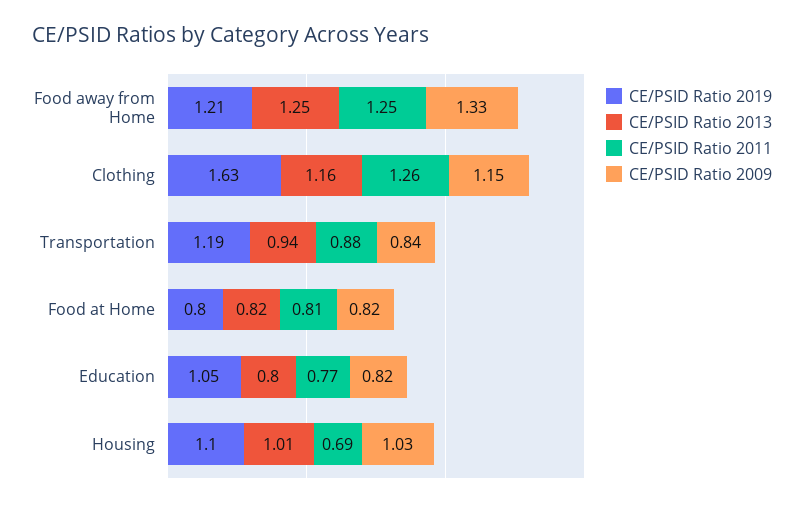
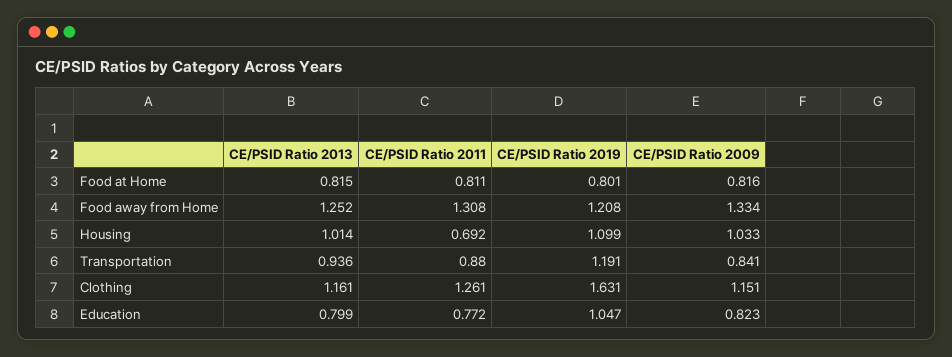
  {
    "CE/PSID Ratio 2019": {
      "Food away from Home": 1.208,
      "Clothing": 1.631,
      "Transportation": 1.191,
      "Food at Home": 0.801,
      "Education": 1.047,
      "Housing": 1.099
    },
    "CE/PSID Ratio 2013": {
      "Food away from Home": 1.252,
      "Clothing": 1.161,
      "Transportation": 0.936,
      "Food at Home": 0.815,
      "Education": 0.799,
      "Housing": 1.014
    },
    "CE/PSID Ratio 2011": {
-     "Food away from Home": 1.25,
+     "Food away from Home": 1.308,
      "Clothing": 1.261,
      "Transportation": 0.88,
      "Food at Home": 0.811,
      "Education": 0.772,
      "Housing": 0.692
    },
    "CE/PSID Ratio 2009": {
      "Food away from Home": 1.334,
      "Clothing": 1.151,
      "Transportation": 0.841,
      "Food at Home": 0.816,
      "Education": 0.823,
      "Housing": 1.033
    }
  }

